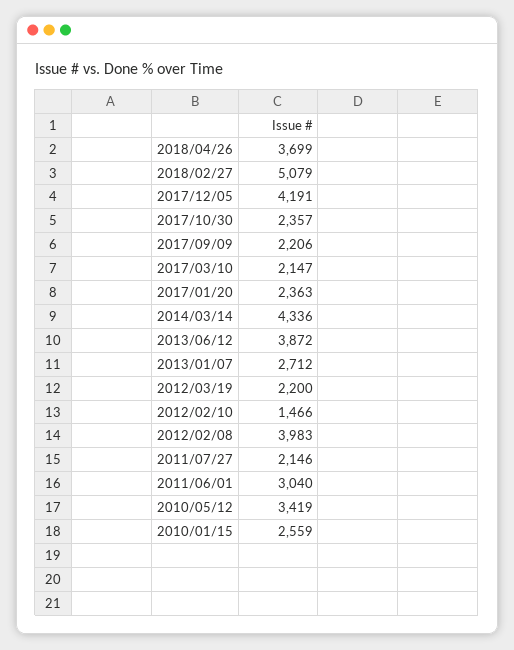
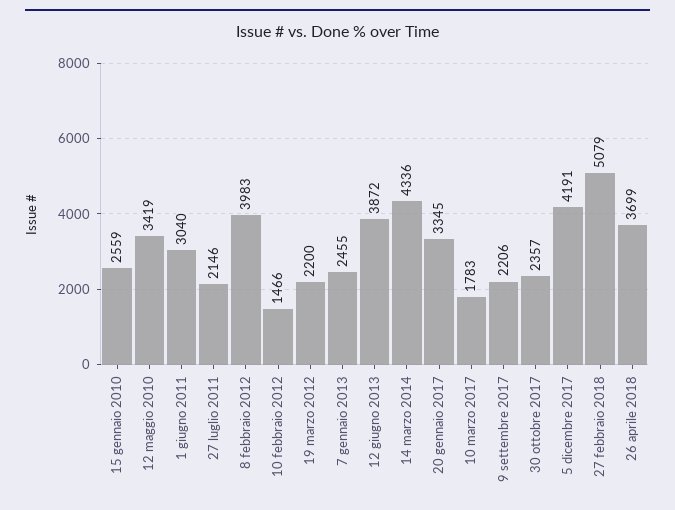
  {
    "2018/04/26": 3699,
    "2018/02/27": 5079,
    "2017/12/05": 4191,
    "2017/10/30": 2357,
    "2017/09/09": 2206,
-   "2017/03/10": 2147,
+   "2017/03/10": 1783,
-   "2017/01/20": 2363,
+   "2017/01/20": 3345,
    "2014/03/14": 4336,
    "2013/06/12": 3872,
-   "2013/01/07": 2712,
+   "2013/01/07": 2455,
    "2012/03/19": 2200,
    "2012/02/10": 1466,
    "2012/02/08": 3983,
    "2011/07/27": 2146,
    "2011/06/01": 3040,
    "2010/05/12": 3419,
    "2010/01/15": 2559
  }

